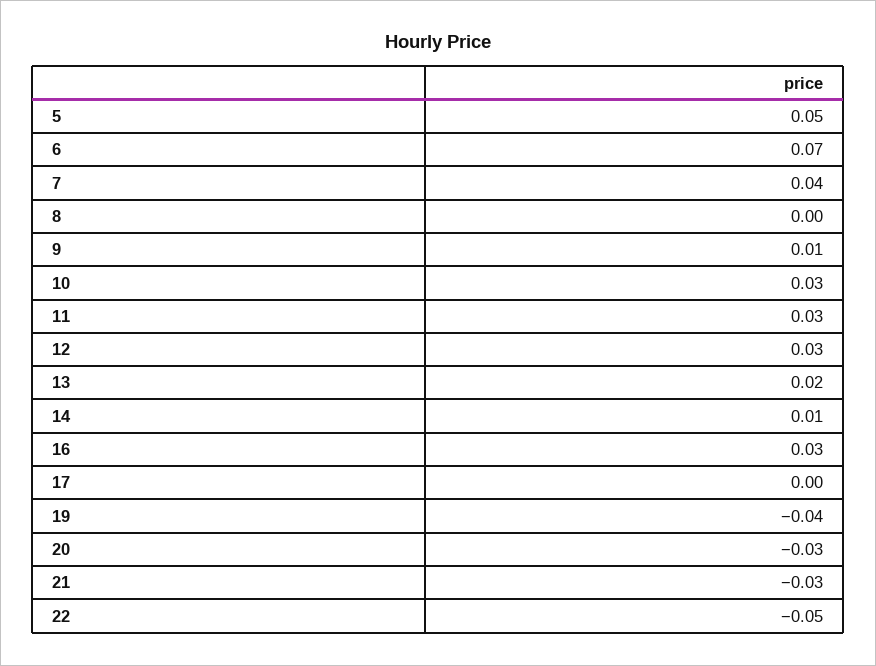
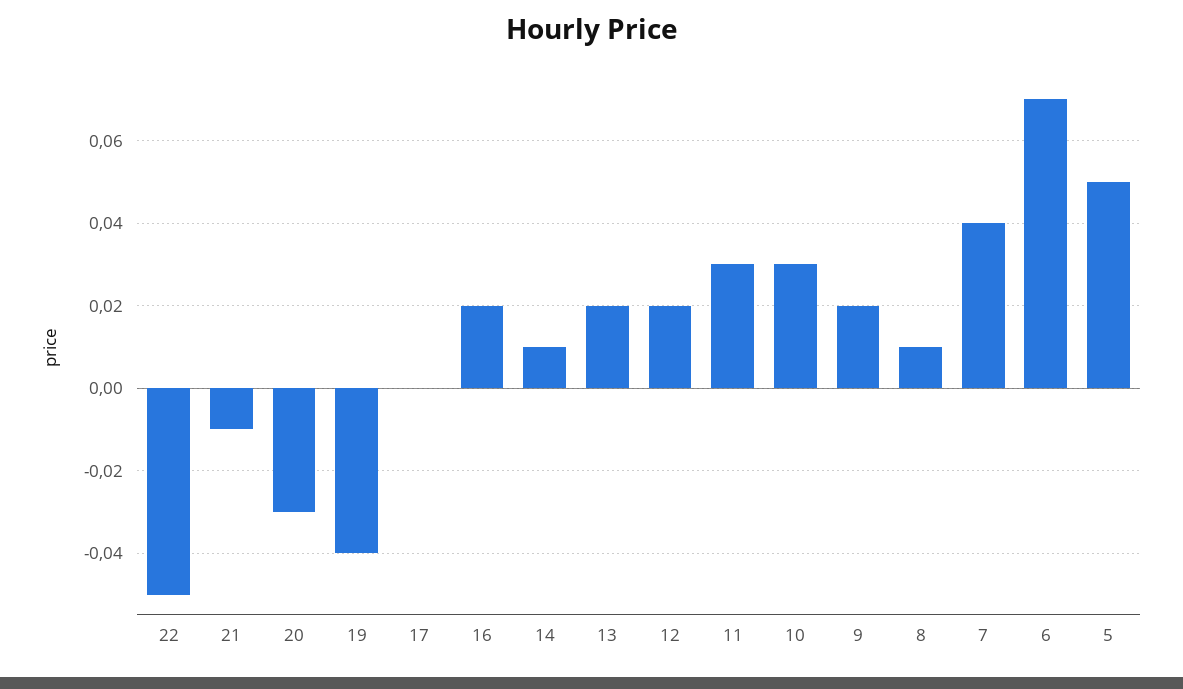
  {
    "5": 0.05,
    "6": 0.07,
    "7": 0.04,
-   "8": 0,
+   "8": 0.01,
-   "9": 0.01,
+   "9": 0.02,
    "10": 0.03,
    "11": 0.03,
-   "12": 0.03,
+   "12": 0.02,
    "13": 0.02,
    "14": 0.01,
-   "16": 0.03,
+   "16": 0.02,
    "17": 0,
    "19": -0.04,
    "20": -0.03,
-   "21": -0.03,
+   "21": -0.01,
    "22": -0.05
  }

